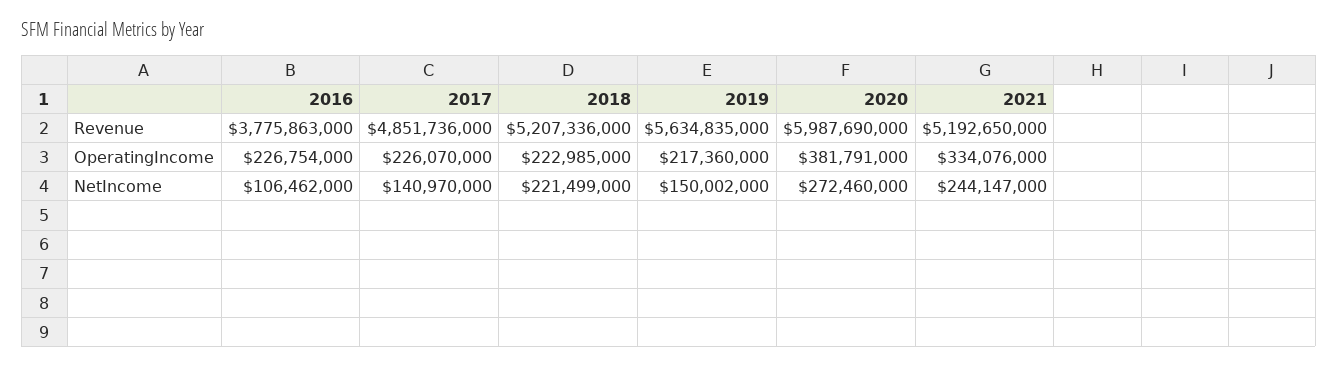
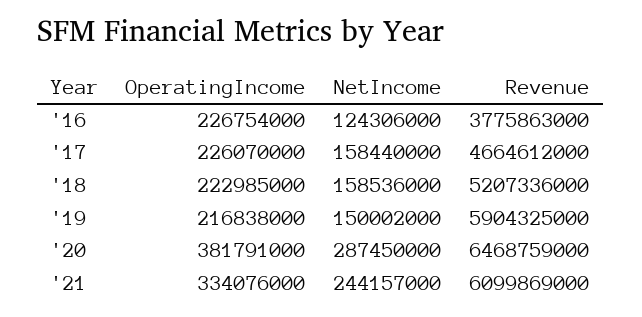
  {
    "2016": {
      "Revenue": 3775863000,
      "OperatingIncome": 226754000,
-     "NetIncome": 106462000
+     "NetIncome": 124306000
    },
    "2017": {
-     "Revenue": 4851736000,
+     "Revenue": 4664612000,
      "OperatingIncome": 226070000,
-     "NetIncome": 140970000
+     "NetIncome": 158440000
    },
    "2018": {
      "Revenue": 5207336000,
      "OperatingIncome": 222985000,
-     "NetIncome": 221499000
+     "NetIncome": 158536000
    },
    "2019": {
-     "Revenue": 5634835000,
+     "Revenue": 5904325000,
-     "OperatingIncome": 217360000,
+     "OperatingIncome": 216838000,
      "NetIncome": 150002000
    },
    "2020": {
-     "Revenue": 5987690000,
+     "Revenue": 6468759000,
      "OperatingIncome": 381791000,
-     "NetIncome": 272460000
+     "NetIncome": 287450000
    },
    "2021": {
-     "Revenue": 5192650000,
+     "Revenue": 6099869000,
      "OperatingIncome": 334076000,
-     "NetIncome": 244147000
+     "NetIncome": 244157000
    }
  }

